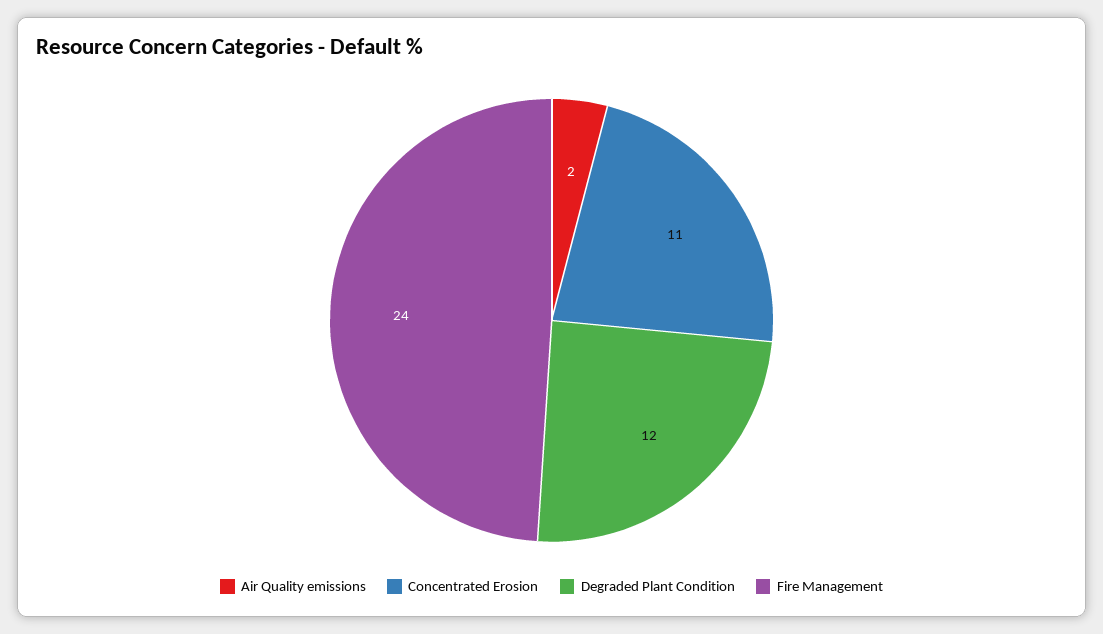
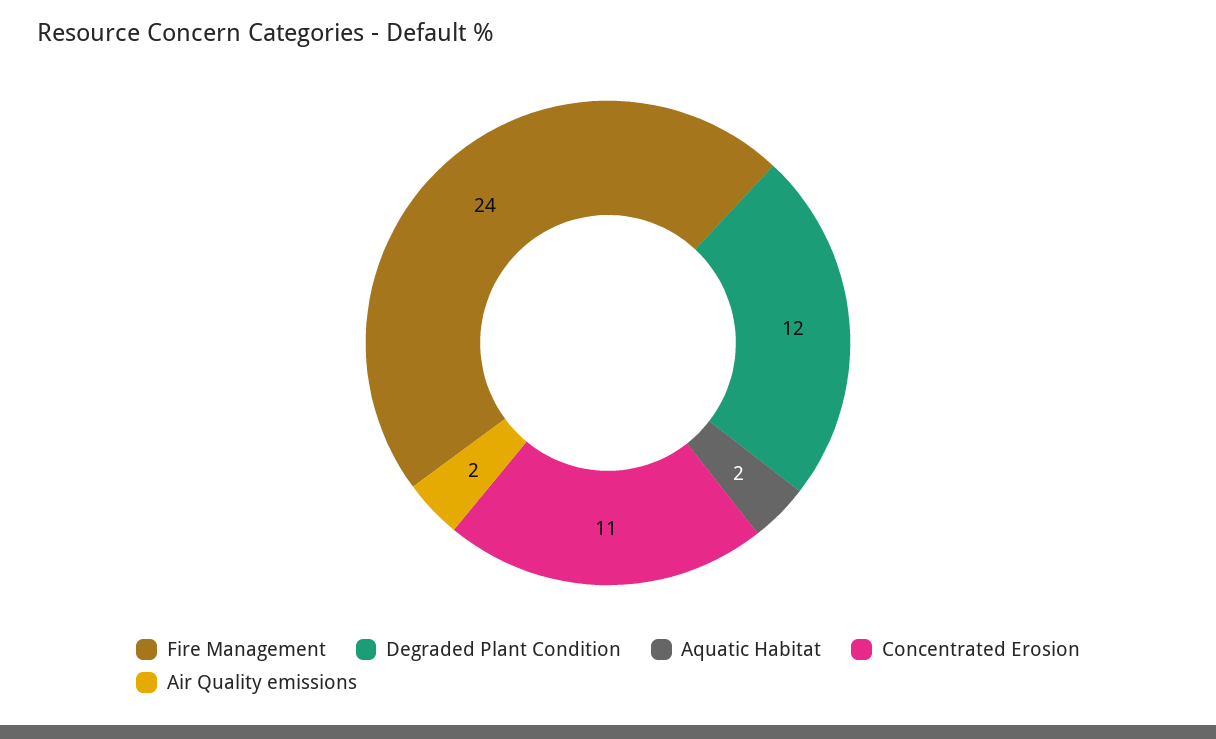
  {
    "Air Quality emissions": 2,
    "Concentrated Erosion": 11,
    "Degraded Plant Condition": 12,
-   "Fire Management": 24
+   "Fire Management": 24,
+   "Aquatic Habitat": 2
  }

